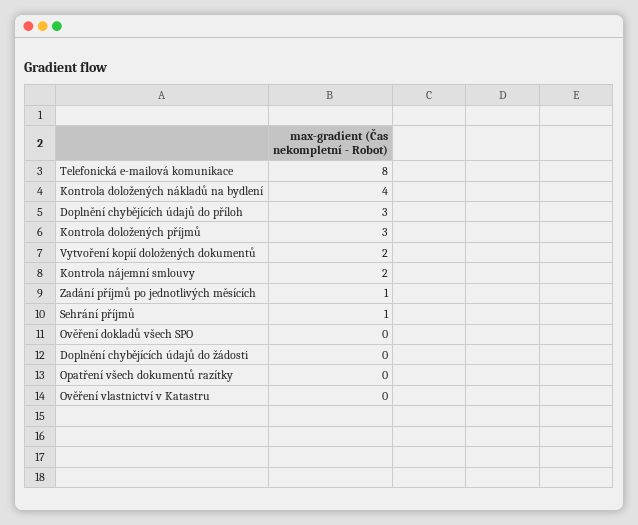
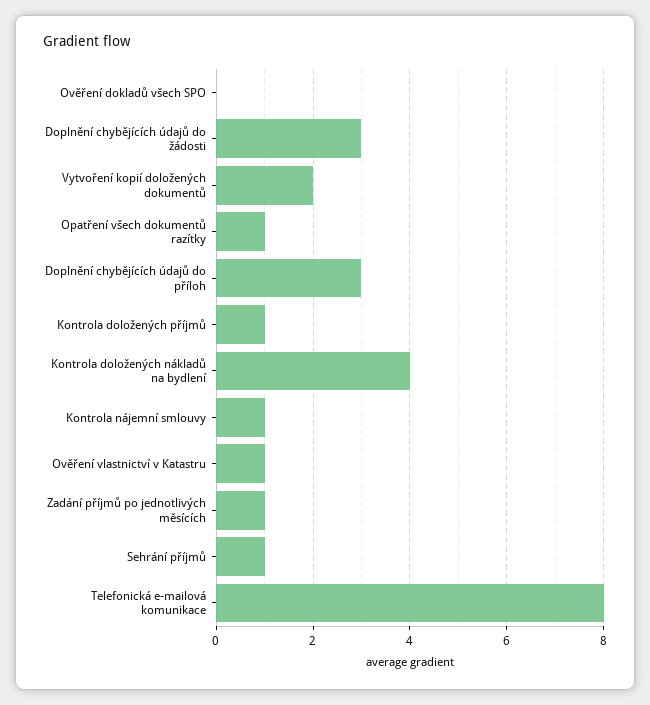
  {
    "Telefonická e-mailová komunikace": 8,
    "Kontrola doložených nákladů na bydlení": 4,
    "Doplnění chybějících údajů do příloh": 3,
-   "Kontrola doložených příjmů": 3,
+   "Kontrola doložených příjmů": 1,
    "Vytvoření kopií doložených dokumentů": 2,
-   "Kontrola nájemní smlouvy": 2,
+   "Kontrola nájemní smlouvy": 1,
    "Zadání příjmů po jednotlivých měsících": 1,
    "Sehrání příjmů": 1,
    "Ověření dokladů všech SPO": 0,
-   "Doplnění chybějících údajů do žádosti": 0,
+   "Doplnění chybějících údajů do žádosti": 3,
-   "Opatření všech dokumentů razítky": 0,
+   "Opatření všech dokumentů razítky": 1,
-   "Ověření vlastnictví v Katastru": 0
+   "Ověření vlastnictví v Katastru": 1
  }

